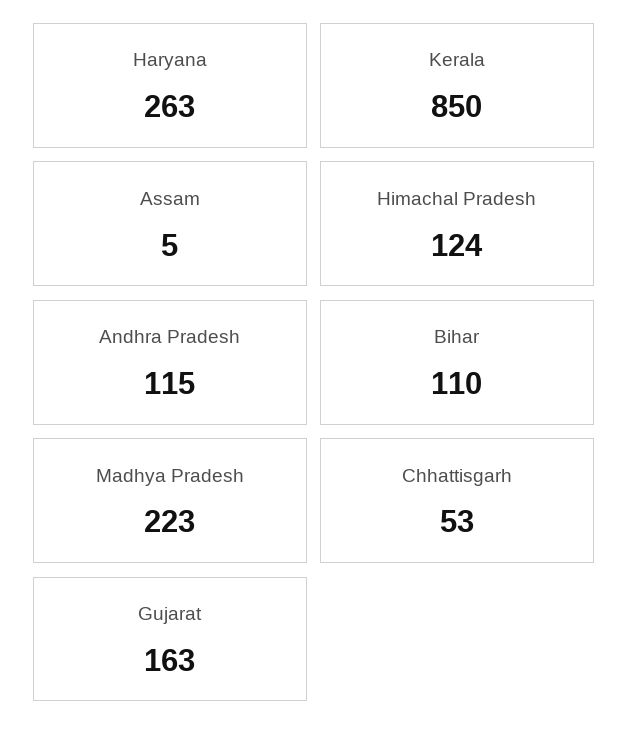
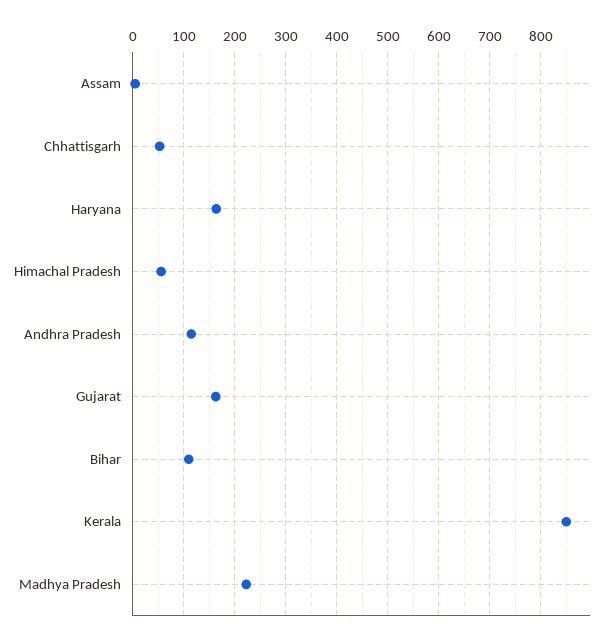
  {
-   "Haryana": 263,
+   "Haryana": 160,
    "Kerala": 850,
    "Assam": 5,
-   "Himachal Pradesh": 124,
+   "Himachal Pradesh": 60,
    "Andhra Pradesh": 115,
    "Bihar": 110,
    "Madhya Pradesh": 223,
    "Chhattisgarh": 53,
    "Gujarat": 163
  }

